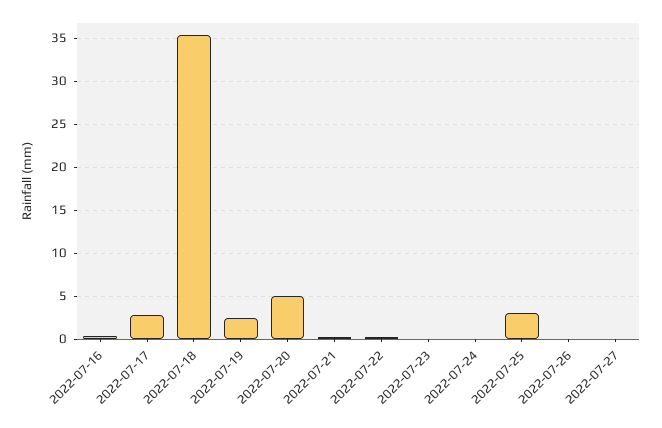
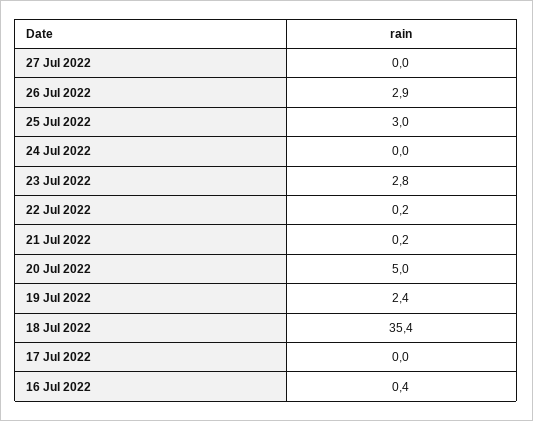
  {
    "2022-07-16": 0.4,
-   "2022-07-17": 3,
+   "2022-07-17": 0,
    "2022-07-18": 35.4,
    "2022-07-19": 2.4,
    "2022-07-20": 5,
    "2022-07-21": 0.2,
    "2022-07-22": 0.2,
-   "2022-07-23": 0,
+   "2022-07-23": 2.8,
    "2022-07-24": 0,
    "2022-07-25": 3,
-   "2022-07-26": 0,
+   "2022-07-26": 2.9,
    "2022-07-27": 0
  }

